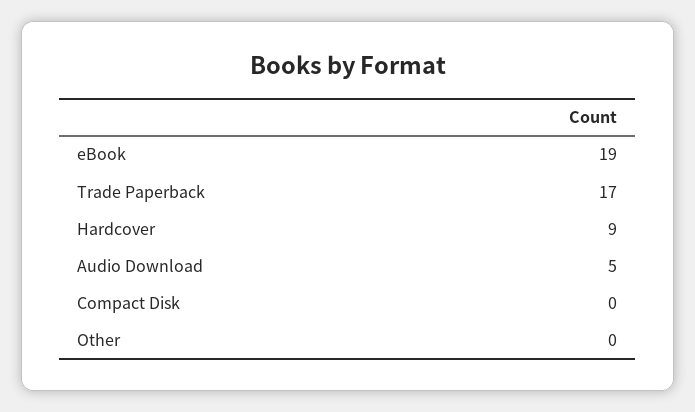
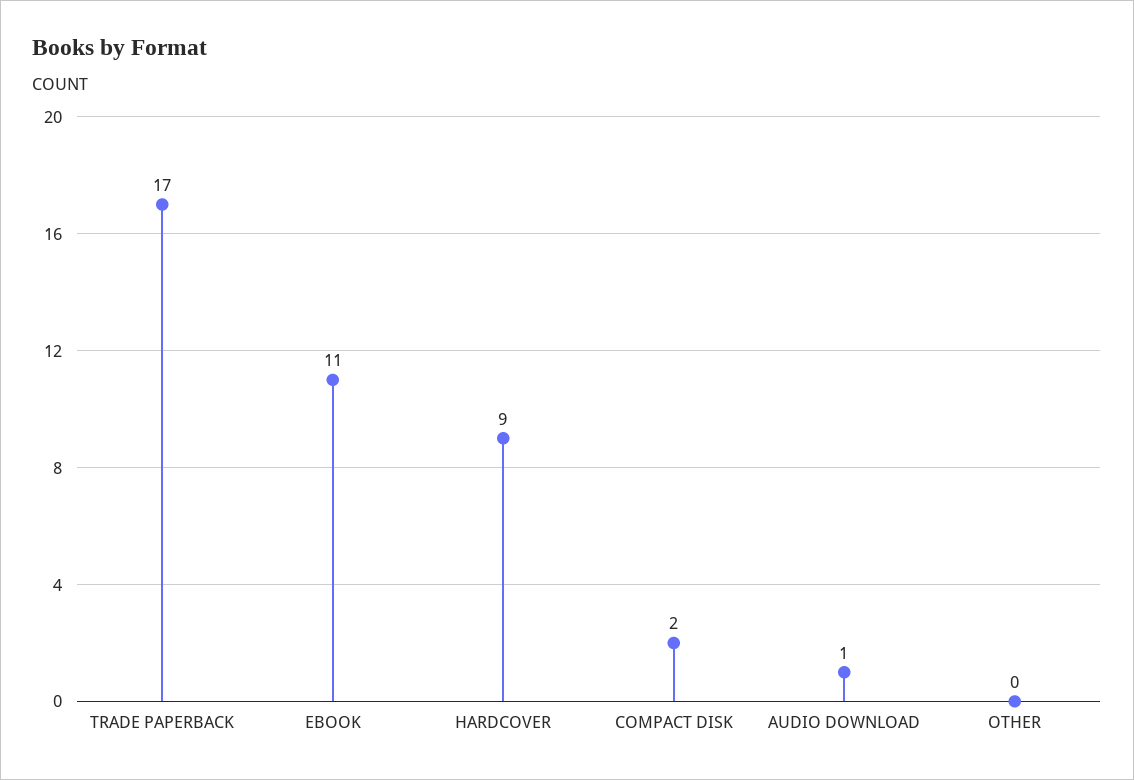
  {
-   "eBook": 19,
+   "eBook": 11,
    "Trade Paperback": 17,
    "Hardcover": 9,
-   "Audio Download": 5,
+   "Audio Download": 1,
-   "Compact Disk": 0,
+   "Compact Disk": 2,
    "Other": 0
  }

